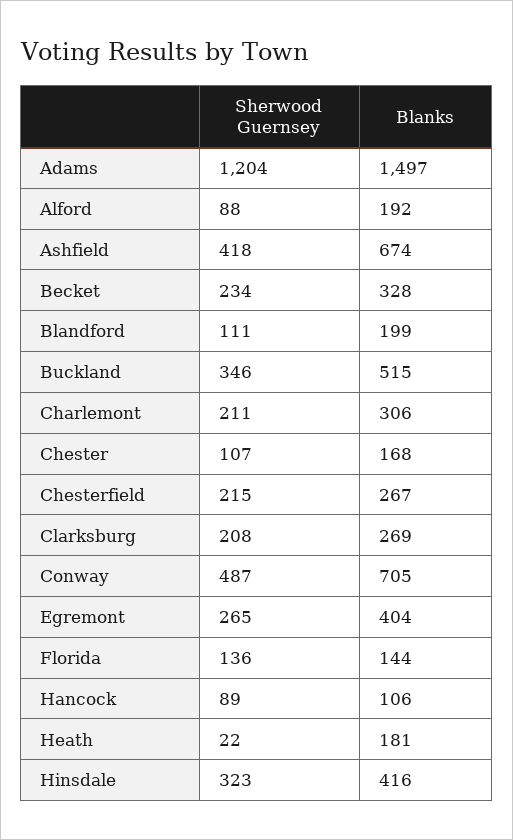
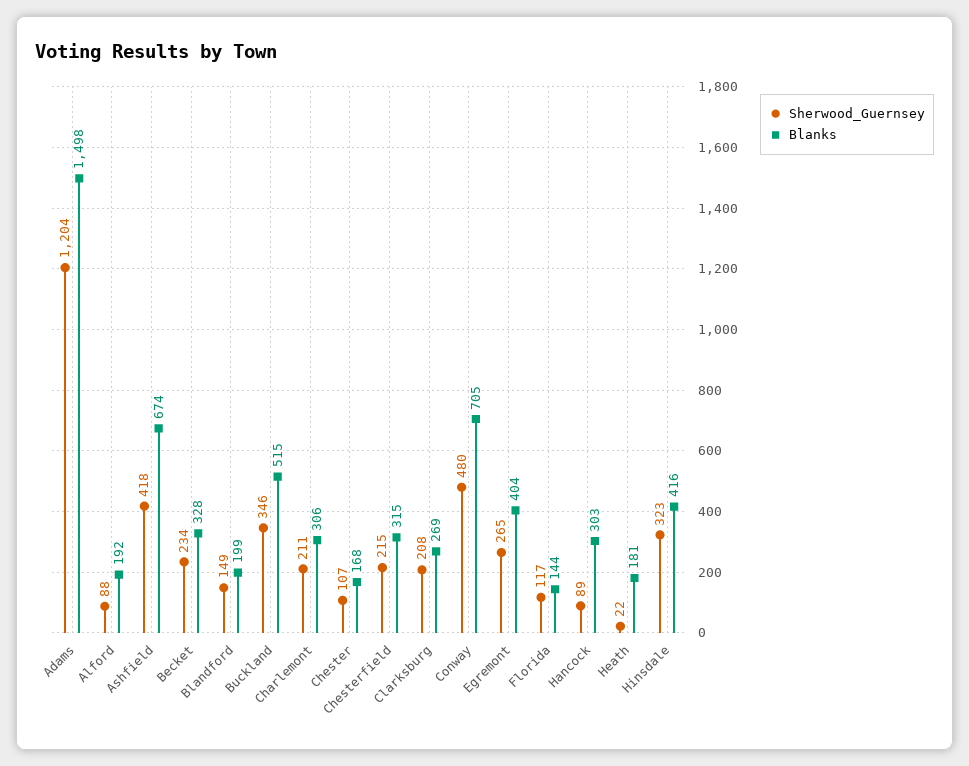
  {
    "Sherwood Guernsey": {
      "Adams": 1204,
      "Alford": 88,
      "Ashfield": 418,
      "Becket": 234,
-     "Blandford": 111,
+     "Blandford": 149,
      "Buckland": 346,
      "Charlemont": 211,
      "Chester": 107,
      "Chesterfield": 215,
      "Clarksburg": 208,
-     "Conway": 487,
+     "Conway": 480,
      "Egremont": 265,
-     "Florida": 136,
+     "Florida": 117,
      "Hancock": 89,
      "Heath": 22,
      "Hinsdale": 323
    },
    "Blanks": {
-     "Adams": 1497,
+     "Adams": 1498,
      "Alford": 192,
      "Ashfield": 674,
      "Becket": 328,
      "Blandford": 199,
      "Buckland": 515,
      "Charlemont": 306,
      "Chester": 168,
-     "Chesterfield": 267,
+     "Chesterfield": 315,
      "Clarksburg": 269,
      "Conway": 705,
      "Egremont": 404,
      "Florida": 144,
-     "Hancock": 106,
+     "Hancock": 303,
      "Heath": 181,
      "Hinsdale": 416
    }
  }

